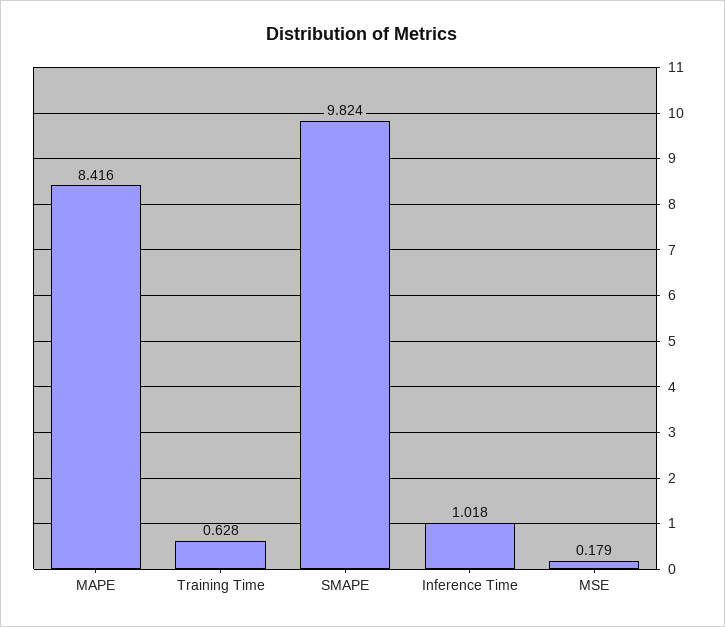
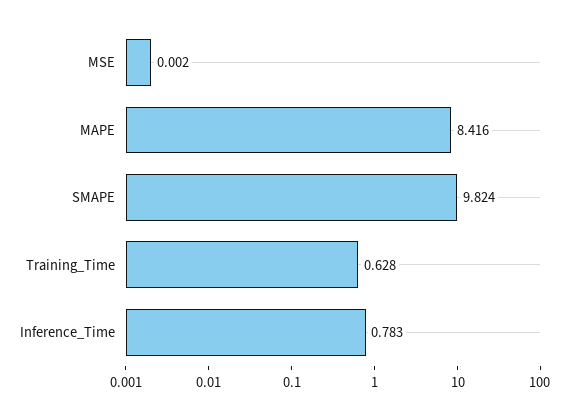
  {
    "MAPE": 8.416,
    "Training Time": 0.628,
    "SMAPE": 9.824,
-   "Inference Time": 1.018,
+   "Inference Time": 0.783,
-   "MSE": 0.179
+   "MSE": 0.002
  }

